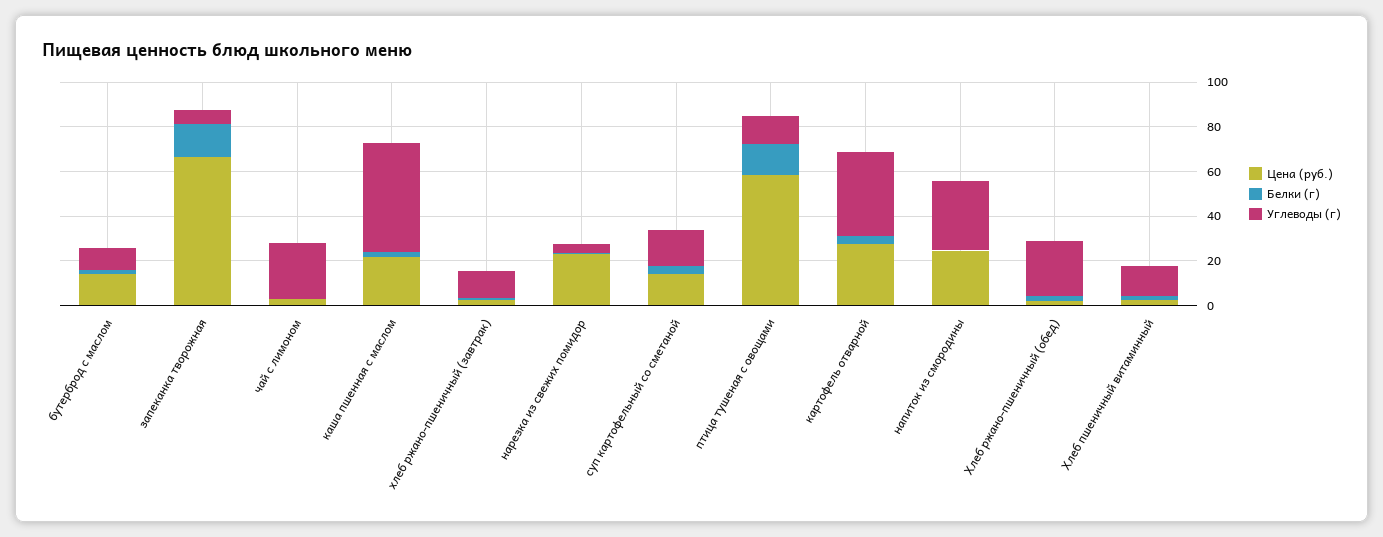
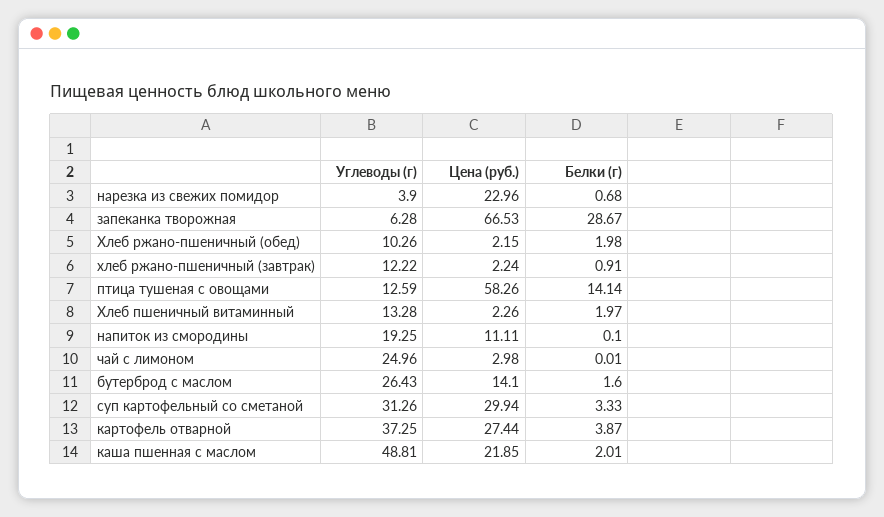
  {
    "Цена (руб.)": {
      "бутерброд с маслом": 14.1,
      "запеканка творожная": 66.53,
      "чай с лимоном": 2.98,
      "каша пшенная с маслом": 21.85,
      "хлеб ржано-пшеничный (завтрак)": 2.24,
      "нарезка из свежих помидор": 22.96,
-     "суп картофельный со сметаной": 15,
+     "суп картофельный со сметаной": 29.94,
      "птица тушеная с овощами": 58.26,
      "картофель отварной": 27.44,
-     "напиток из смородины": 25,
+     "напиток из смородины": 11.11,
      "Хлеб ржано-пшеничный (обед)": 2.15,
      "Хлеб пшеничный витаминный": 2.26
    },
    "Белки (г)": {
      "бутерброд с маслом": 1.6,
-     "запеканка творожная": 15,
+     "запеканка творожная": 28.67,
      "чай с лимоном": 0.01,
      "каша пшенная с маслом": 2.01,
      "хлеб ржано-пшеничный (завтрак)": 0.91,
      "нарезка из свежих помидор": 0.68,
      "суп картофельный со сметаной": 3.33,
      "птица тушеная с овощами": 14.14,
      "картофель отварной": 3.87,
      "напиток из смородины": 0.1,
      "Хлеб ржано-пшеничный (обед)": 1.98,
      "Хлеб пшеничный витаминный": 1.97
    },
    "Углеводы (г)": {
-     "бутерброд с маслом": 10,
+     "бутерброд с маслом": 26.43,
      "запеканка творожная": 6.28,
      "чай с лимоном": 24.96,
      "каша пшенная с маслом": 48.81,
      "хлеб ржано-пшеничный (завтрак)": 12.22,
      "нарезка из свежих помидор": 3.9,
-     "суп картофельный со сметаной": 15,
+     "суп картофельный со сметаной": 31.26,
      "птица тушеная с овощами": 12.59,
      "картофель отварной": 37.25,
-     "напиток из смородины": 30,
+     "напиток из смородины": 19.25,
-     "Хлеб ржано-пшеничный (обед)": 25,
+     "Хлеб ржано-пшеничный (обед)": 10.26,
      "Хлеб пшеничный витаминный": 13.28
    }
  }

